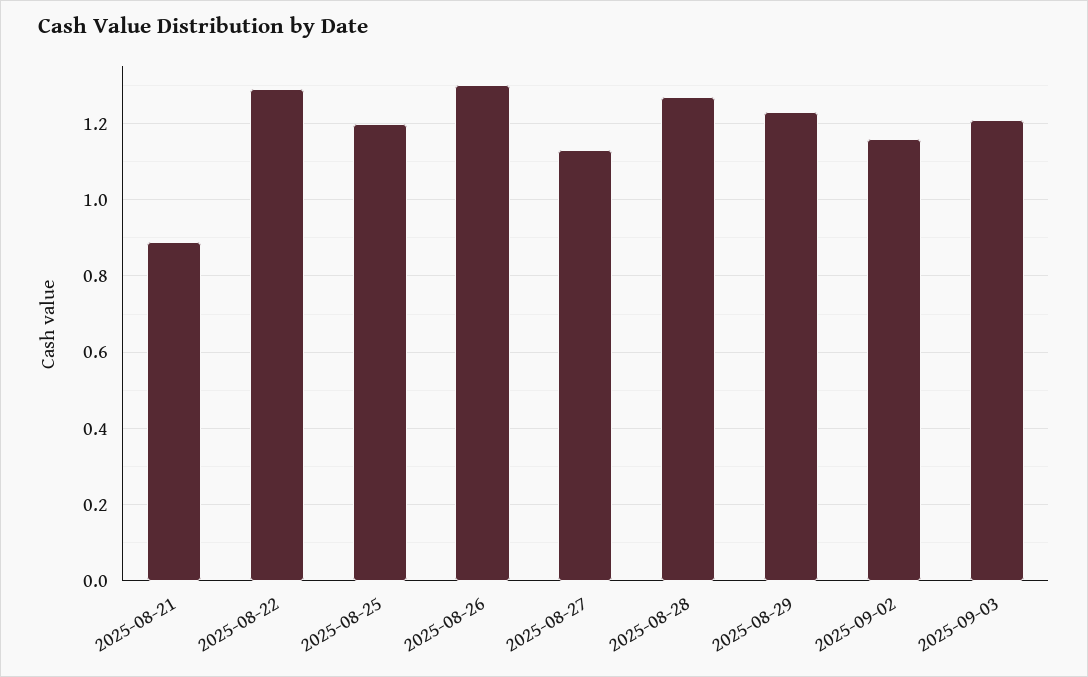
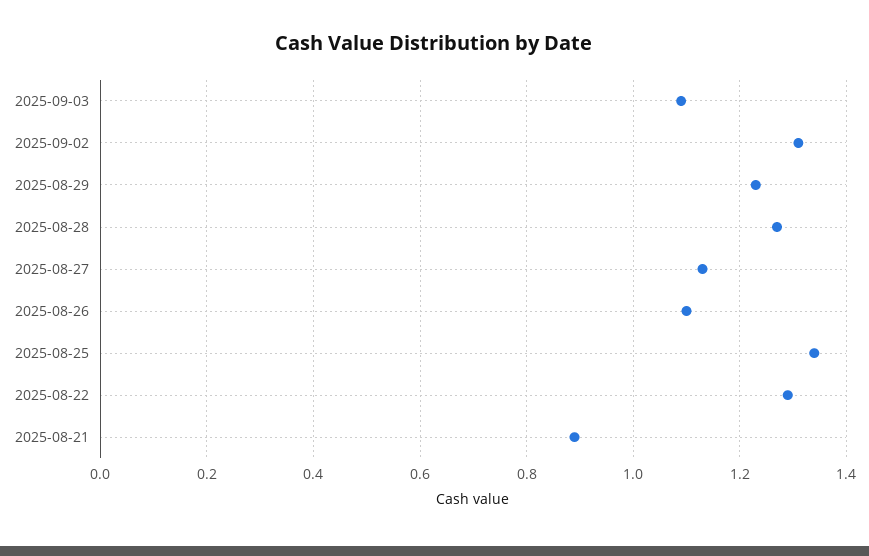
  {
    "2025-08-21": 0.9,
    "2025-08-22": 1.3,
-   "2025-08-25": 1.2,
+   "2025-08-25": 1.35,
-   "2025-08-26": 1.3,
+   "2025-08-26": 1.1,
    "2025-08-27": 1.15,
    "2025-08-28": 1.25,
    "2025-08-29": 1.25,
-   "2025-09-02": 1.15,
+   "2025-09-02": 1.3,
-   "2025-09-03": 1.2
+   "2025-09-03": 1.1
  }

